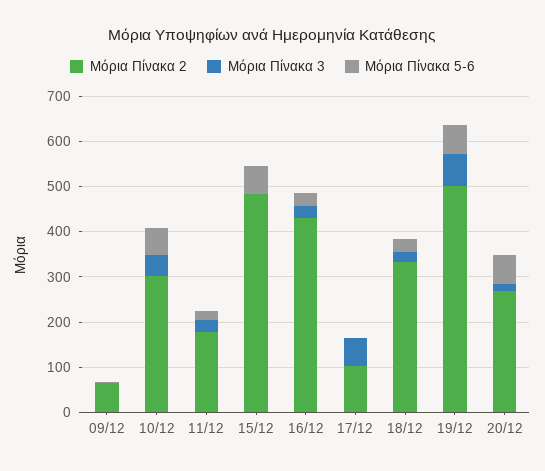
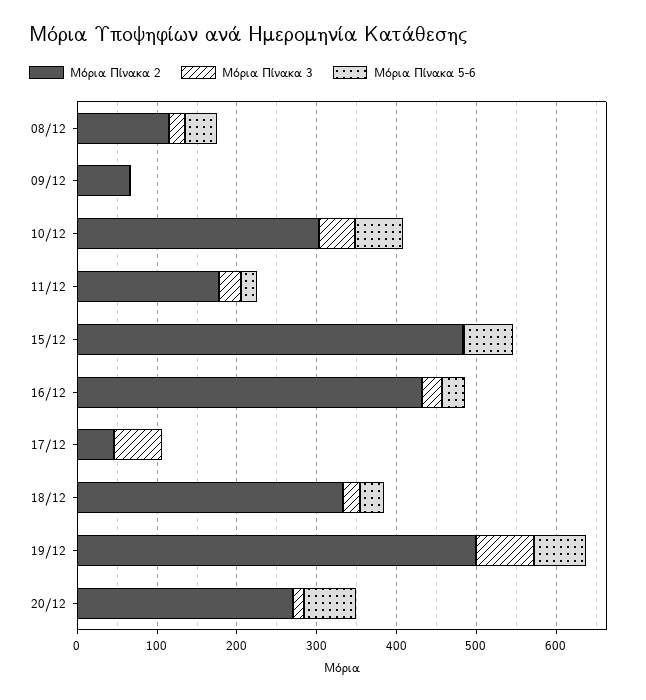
  {
    "Μόρια Πίνακα 2": {
      "09/12": 60,
      "10/12": 300,
      "11/12": 180,
      "15/12": 480,
      "16/12": 440,
-     "17/12": 100,
+     "17/12": 40,
      "18/12": 340,
      "19/12": 500,
-     "20/12": 260
+     "20/12": 260,
+     "08/12": 120
    },
    "Μόρια Πίνακα 3": {
      "09/12": 0,
      "10/12": 40,
      "11/12": 20,
      "15/12": 0,
      "16/12": 20,
      "17/12": 60,
      "18/12": 20,
      "19/12": 80,
-     "20/12": 20
+     "20/12": 20,
+     "08/12": 20
    },
    "Μόρια Πίνακα 5-6": {
      "09/12": 0,
      "10/12": 60,
      "11/12": 20,
      "15/12": 60,
      "16/12": 40,
      "17/12": 0,
      "18/12": 40,
      "19/12": 60,
-     "20/12": 60
+     "20/12": 60,
+     "08/12": 40
    }
  }

